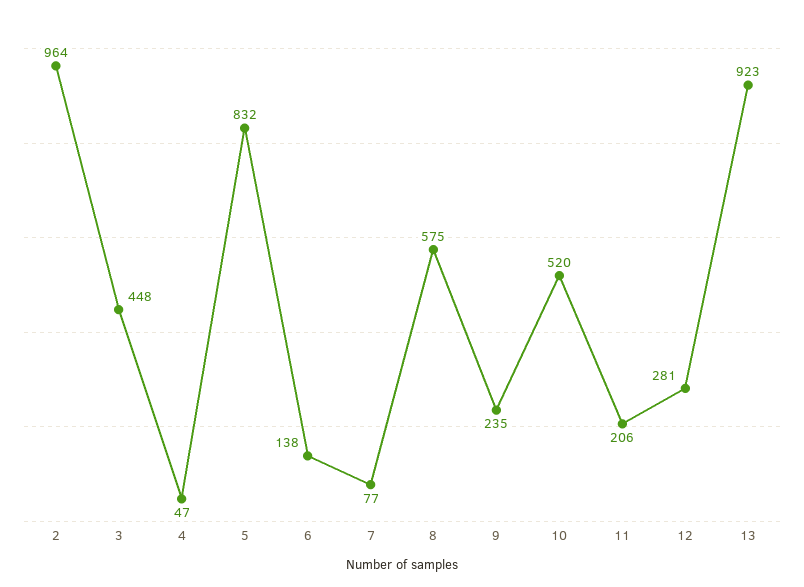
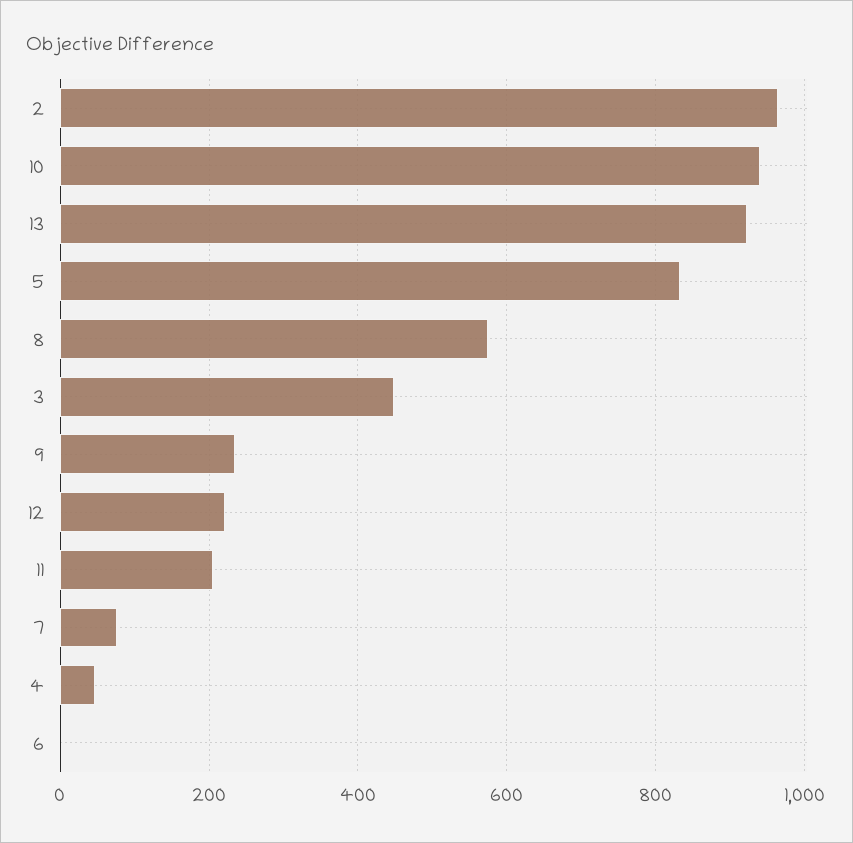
  {
    "2": 964,
    "3": 448,
    "4": 47,
    "5": 832,
-   "6": 138,
+   "6": 0,
    "7": 77,
    "8": 575,
    "9": 235,
-   "10": 520,
+   "10": 940,
    "11": 206,
-   "12": 281,
+   "12": 220,
    "13": 923
  }

